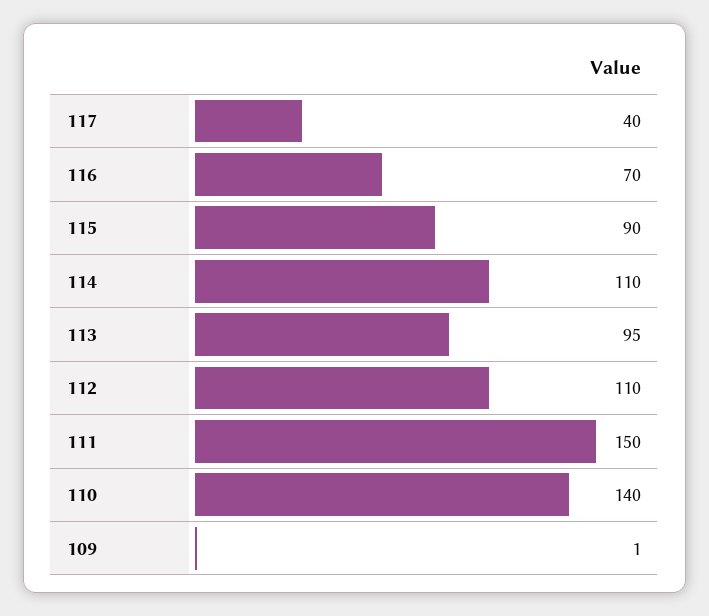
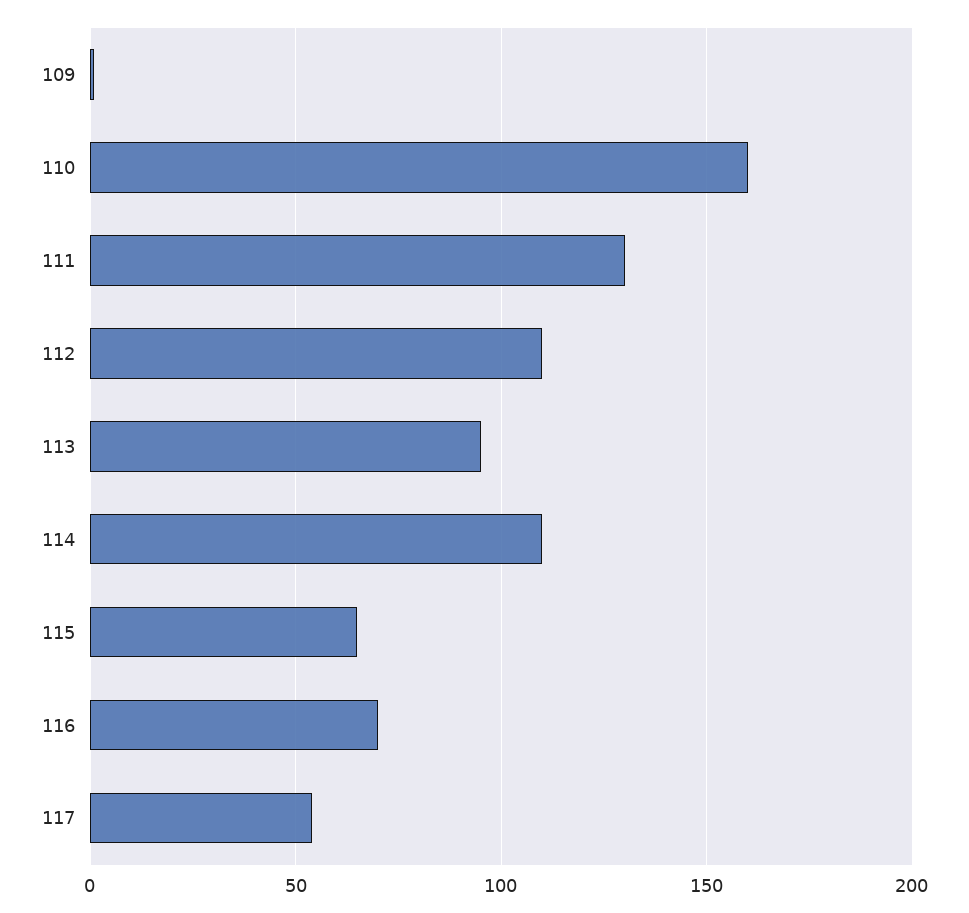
  {
-   "117": 40,
+   "117": 55,
    "116": 70,
-   "115": 90,
+   "115": 65,
    "114": 110,
    "113": 95,
    "112": 110,
-   "111": 150,
+   "111": 130,
-   "110": 140,
+   "110": 160,
    "109": 1
  }

